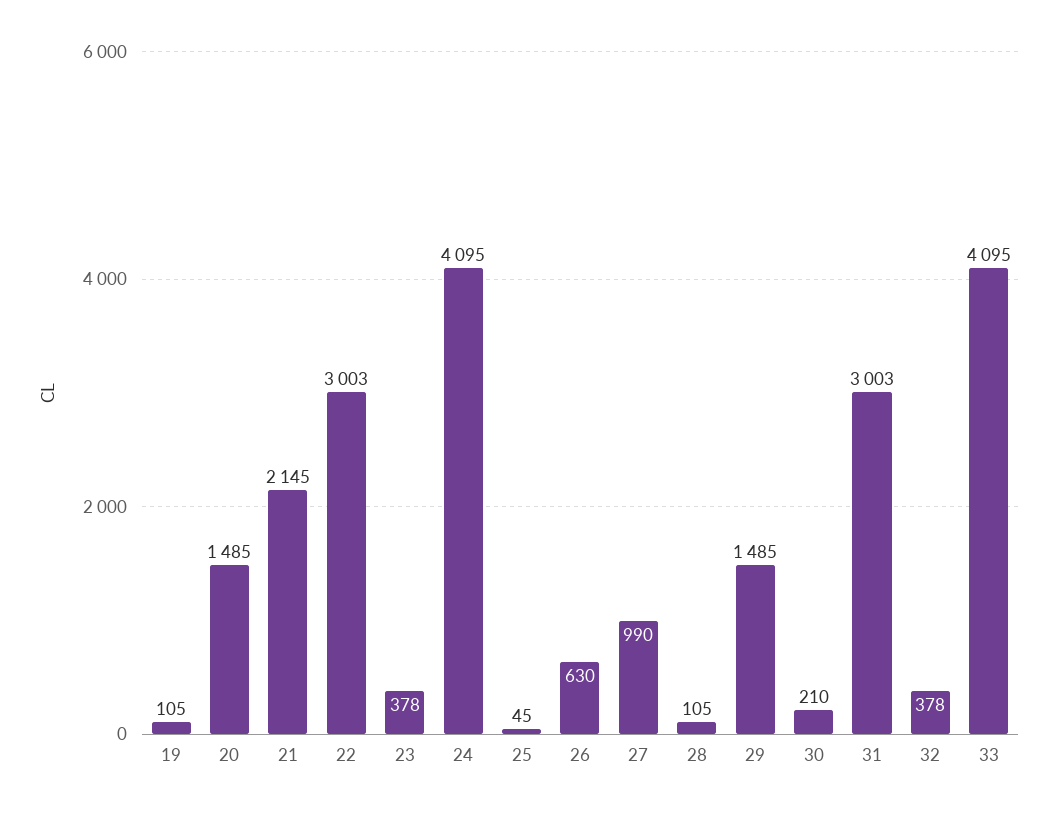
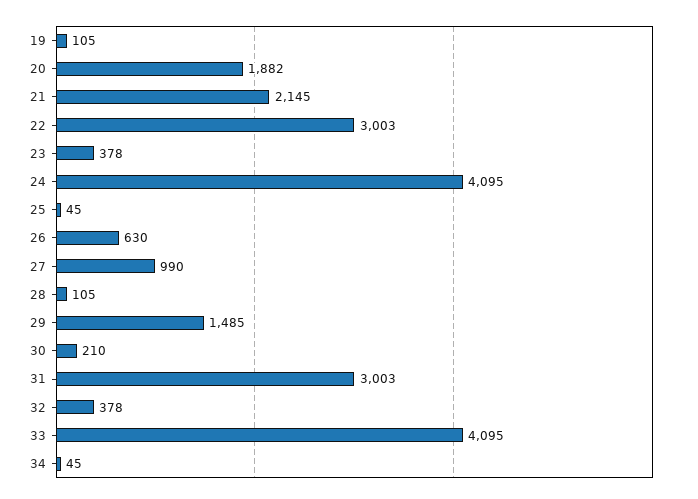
  {
    "19": 105,
-   "20": 1485,
+   "20": 1882,
    "21": 2145,
    "22": 3003,
    "23": 378,
    "24": 4095,
    "25": 45,
    "26": 630,
    "27": 990,
    "28": 105,
    "29": 1485,
    "30": 210,
    "31": 3003,
    "32": 378,
-   "33": 4095
+   "33": 4095,
+   "34": 45
  }

